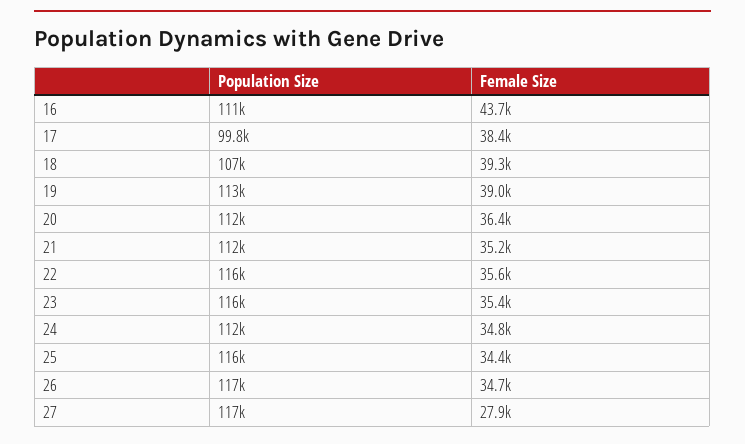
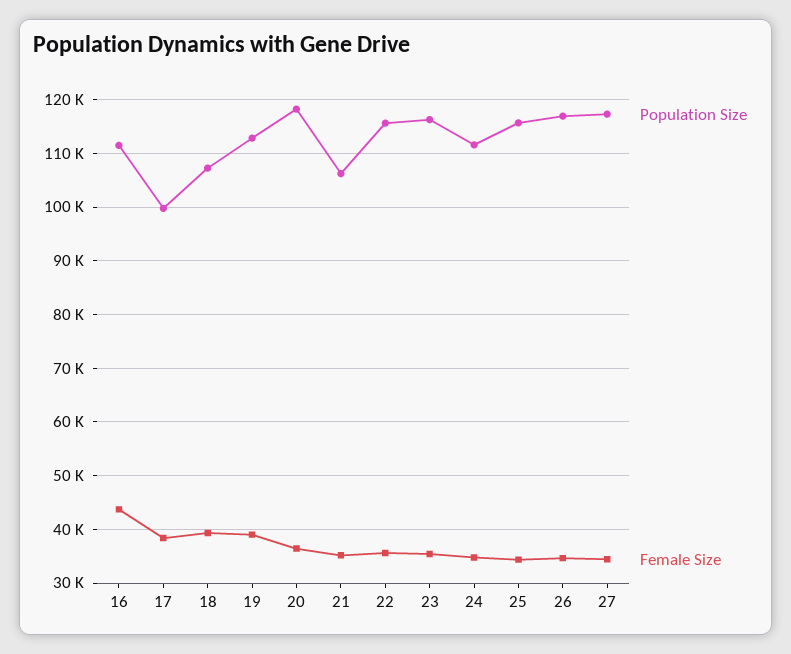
  {
    "Population Size": {
      "16": 111000,
      "17": 99800,
      "18": 107000,
      "19": 113000,
-     "20": 112000,
+     "20": 118000,
-     "21": 112000,
+     "21": 106000,
      "22": 116000,
      "23": 116000,
      "24": 112000,
      "25": 116000,
      "26": 117000,
      "27": 117000
    },
    "Female Size": {
      "16": 43700,
      "17": 38400,
      "18": 39300,
      "19": 39000,
      "20": 36400,
      "21": 35200,
      "22": 35600,
      "23": 35400,
      "24": 34800,
      "25": 34400,
      "26": 34700,
-     "27": 27900
+     "27": 34000
    }
  }

